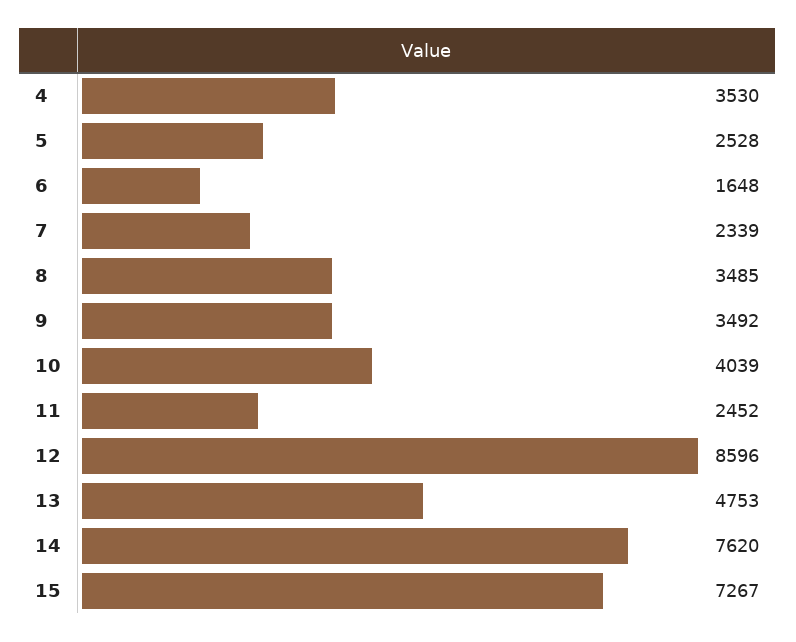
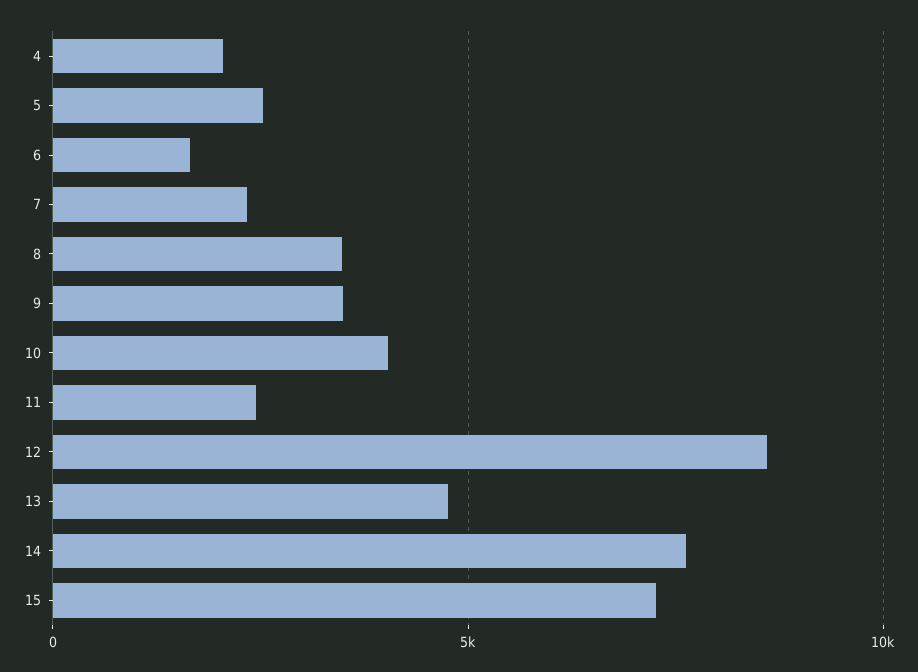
  {
-   "4": 3530,
+   "4": 2000,
    "5": 2528,
    "6": 1648,
    "7": 2339,
    "8": 3485,
    "9": 3492,
    "10": 4039,
    "11": 2452,
    "12": 8596,
    "13": 4753,
    "14": 7620,
    "15": 7267
  }

